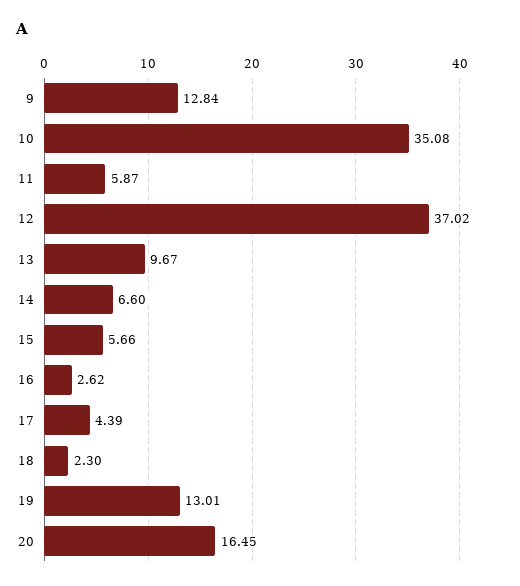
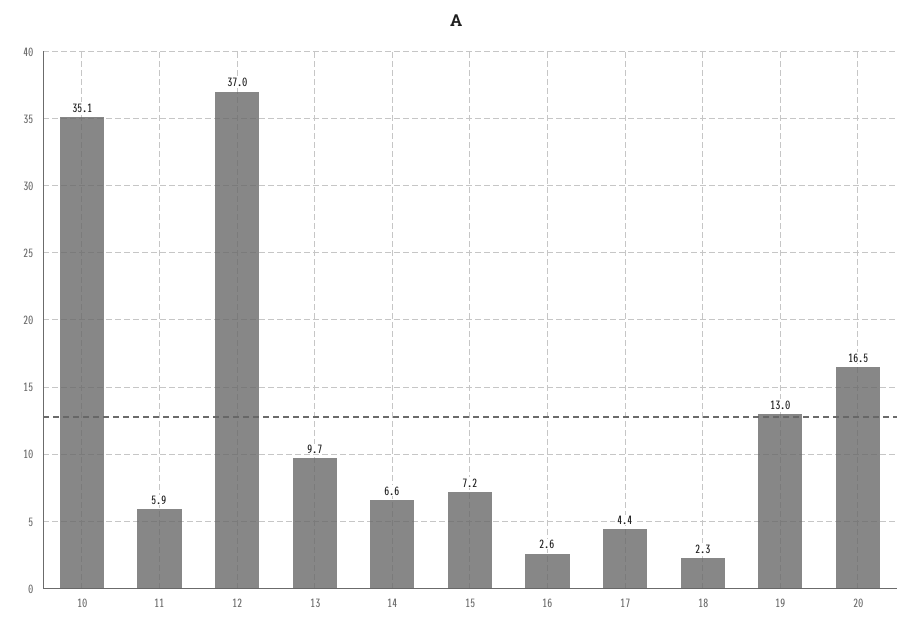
  {
-   "9": 12.84,
    "10": 35.08,
    "11": 5.87,
    "12": 37.02,
    "13": 9.67,
    "14": 6.6,
-   "15": 5.66,
+   "15": 7.2,
    "16": 2.62,
    "17": 4.39,
    "18": 2.3,
    "19": 13.01,
    "20": 16.45
  }

